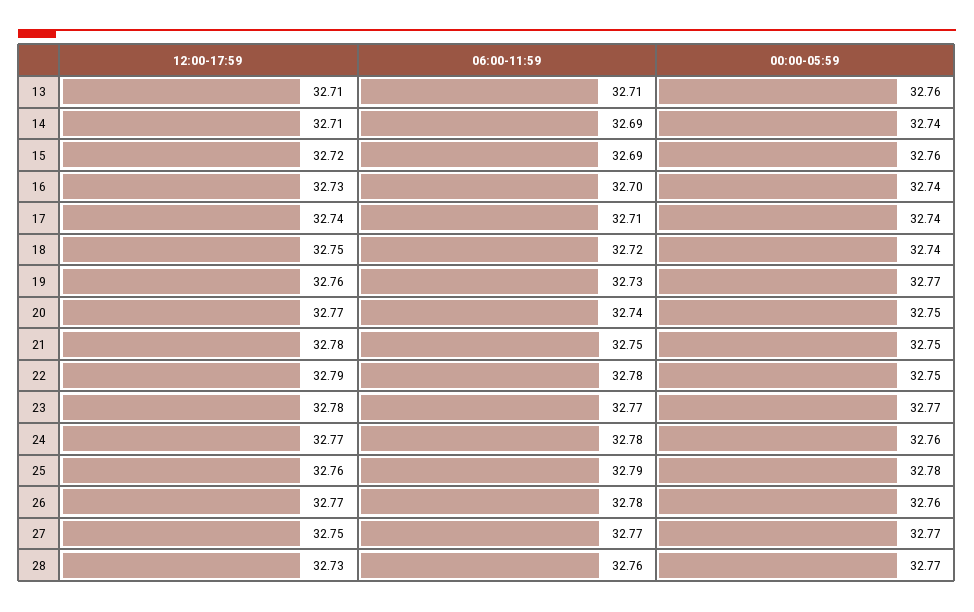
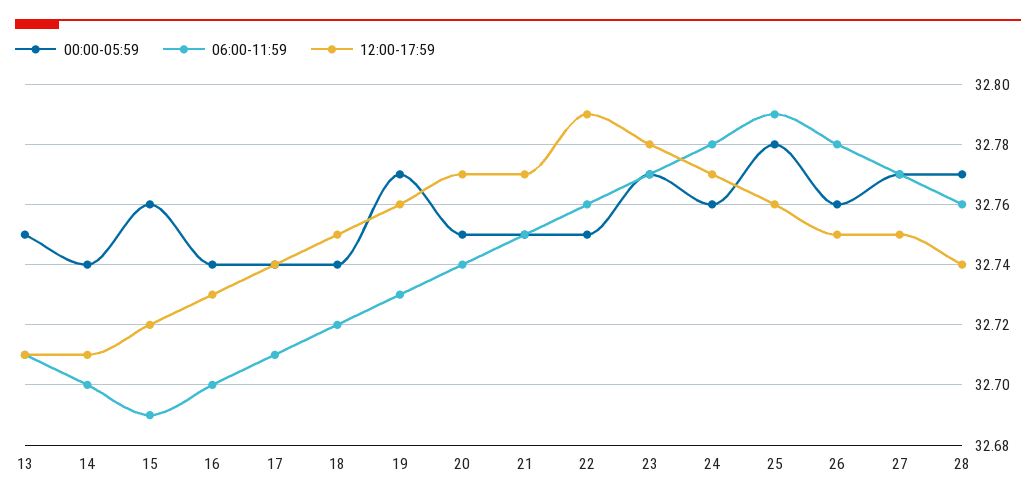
  {
    "12:00-17:59": {
      "13": 32.71,
      "14": 32.71,
      "15": 32.72,
      "16": 32.73,
      "17": 32.74,
      "18": 32.75,
      "19": 32.76,
      "20": 32.77,
-     "21": 32.78,
+     "21": 32.77,
      "22": 32.79,
      "23": 32.78,
      "24": 32.77,
      "25": 32.76,
-     "26": 32.77,
+     "26": 32.75,
      "27": 32.75,
-     "28": 32.73
+     "28": 32.74
    },
    "06:00-11:59": {
      "13": 32.71,
-     "14": 32.69,
+     "14": 32.7,
      "15": 32.69,
      "16": 32.7,
      "17": 32.71,
      "18": 32.72,
      "19": 32.73,
      "20": 32.74,
      "21": 32.75,
-     "22": 32.78,
+     "22": 32.76,
      "23": 32.77,
      "24": 32.78,
      "25": 32.79,
      "26": 32.78,
      "27": 32.77,
      "28": 32.76
    },
    "00:00-05:59": {
-     "13": 32.76,
+     "13": 32.75,
      "14": 32.74,
      "15": 32.76,
      "16": 32.74,
      "17": 32.74,
      "18": 32.74,
      "19": 32.77,
      "20": 32.75,
      "21": 32.75,
      "22": 32.75,
      "23": 32.77,
      "24": 32.76,
      "25": 32.78,
      "26": 32.76,
      "27": 32.77,
      "28": 32.77
    }
  }

